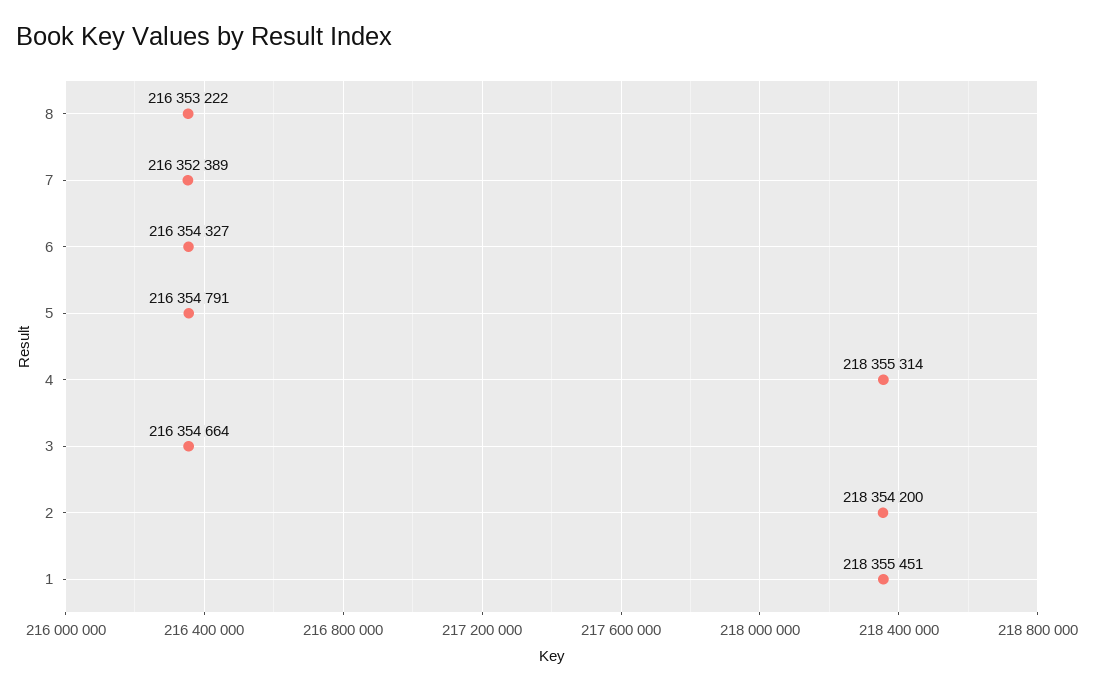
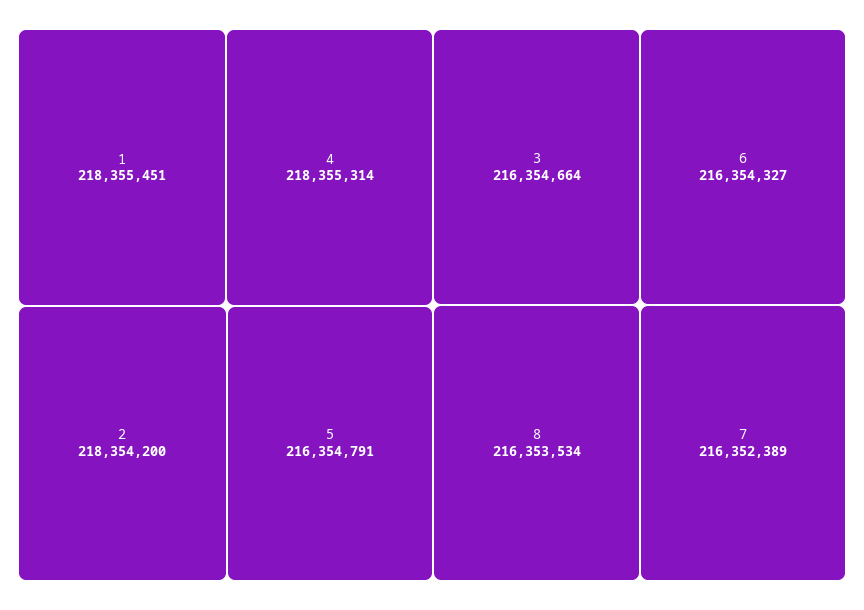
  {
-   "8": 216353222,
+   "8": 216353534,
    "7": 216352389,
    "6": 216354327,
    "5": 216354791,
    "4": 218355314,
    "3": 216354664,
    "2": 218354200,
    "1": 218355451
  }

